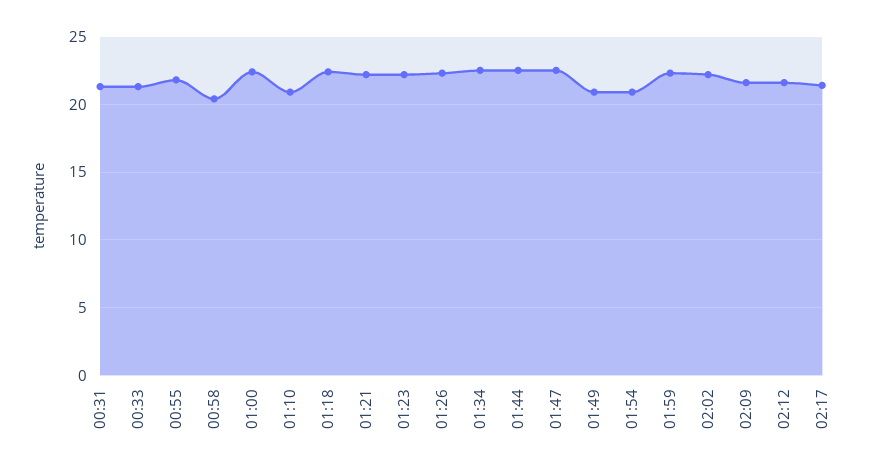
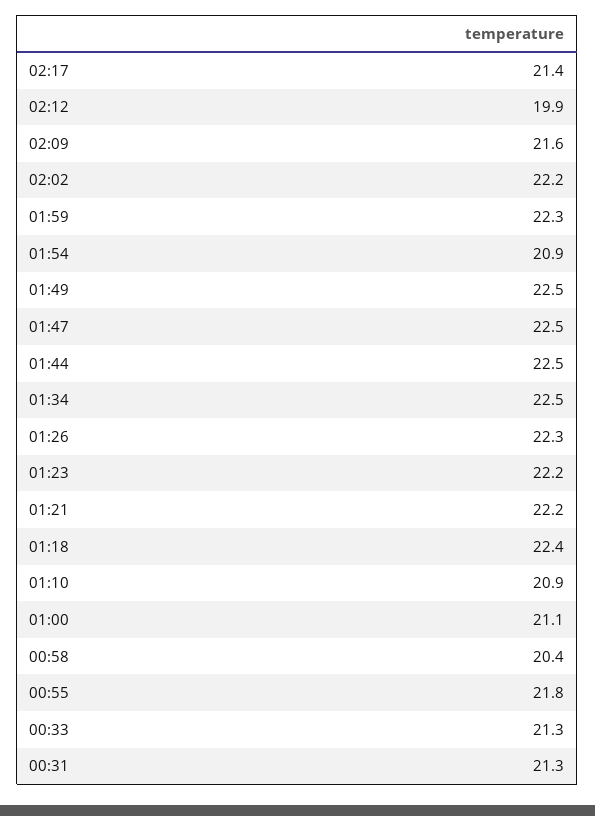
  {
    "00:31": 21.3,
    "00:33": 21.3,
    "00:55": 21.8,
    "00:58": 20.4,
-   "01:00": 22.5,
+   "01:00": 21.1,
    "01:10": 20.9,
    "01:18": 22.4,
    "01:21": 22.2,
    "01:23": 22.2,
    "01:26": 22.3,
    "01:34": 22.5,
    "01:44": 22.5,
    "01:47": 22.5,
-   "01:49": 21,
+   "01:49": 22.5,
    "01:54": 20.9,
    "01:59": 22.3,
    "02:02": 22.2,
    "02:09": 21.6,
-   "02:12": 21.5,
+   "02:12": 19.9,
    "02:17": 21.4
  }

